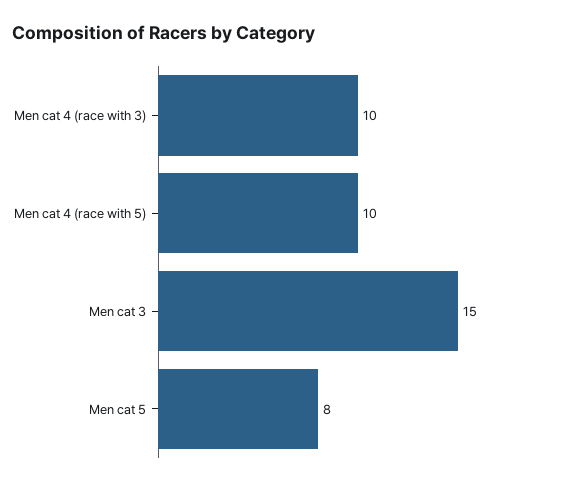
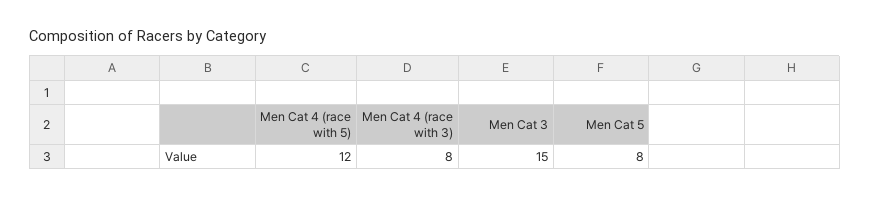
  {
-   "Men cat 4 (race with 3)": 10,
+   "Men cat 4 (race with 3)": 8,
-   "Men cat 4 (race with 5)": 10,
+   "Men cat 4 (race with 5)": 12,
    "Men cat 3": 15,
    "Men cat 5": 8
  }

